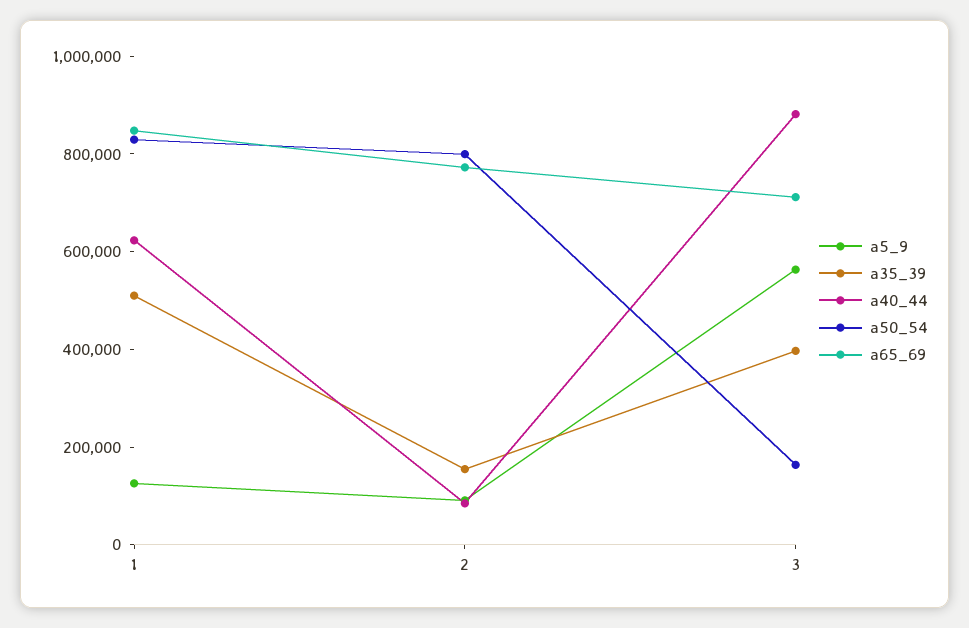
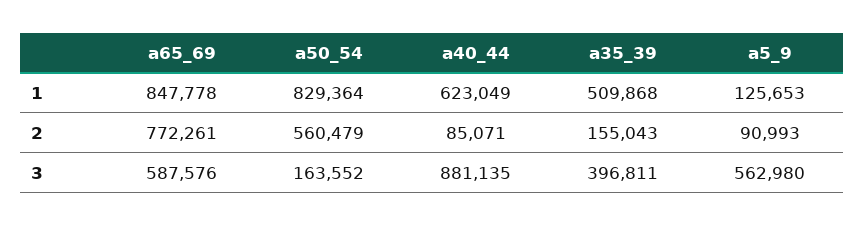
  {
    "a5_9": {
      "1": 125653,
      "2": 90993,
      "3": 562980
    },
    "a35_39": {
      "1": 509868,
      "2": 155043,
      "3": 396811
    },
    "a40_44": {
      "1": 623049,
      "2": 85071,
      "3": 881135
    },
    "a50_54": {
      "1": 829364,
-     "2": 800000,
+     "2": 560479,
      "3": 163552
    },
    "a65_69": {
      "1": 847778,
      "2": 772261,
-     "3": 700000
+     "3": 587576
    }
  }

